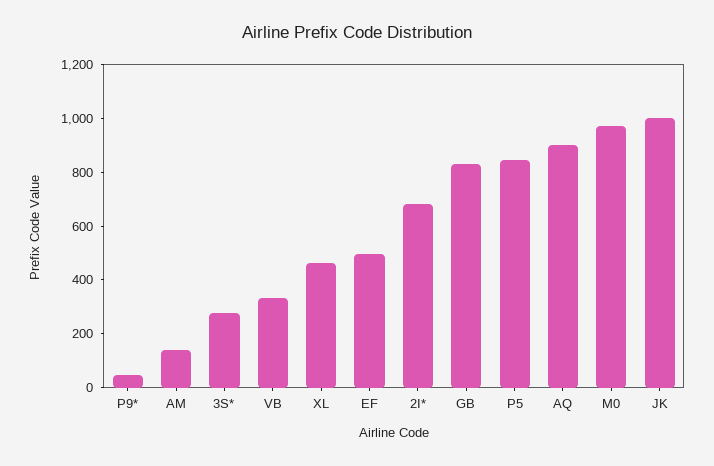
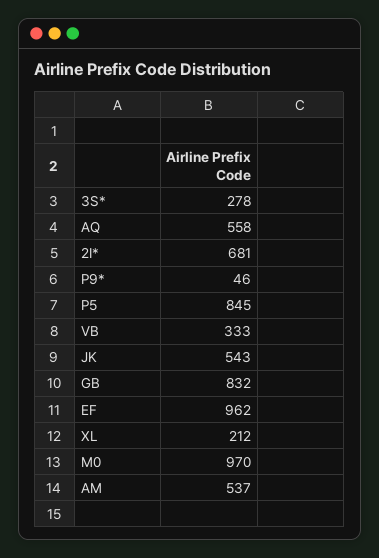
  {
    "P9*": 46,
-   "AM": 150,
+   "AM": 537,
    "3S*": 278,
    "VB": 333,
-   "XL": 450,
+   "XL": 212,
-   "EF": 500,
+   "EF": 962,
    "2I*": 681,
    "GB": 832,
    "P5": 845,
-   "AQ": 900,
+   "AQ": 558,
    "M0": 970,
-   "JK": 1000
+   "JK": 543
  }

